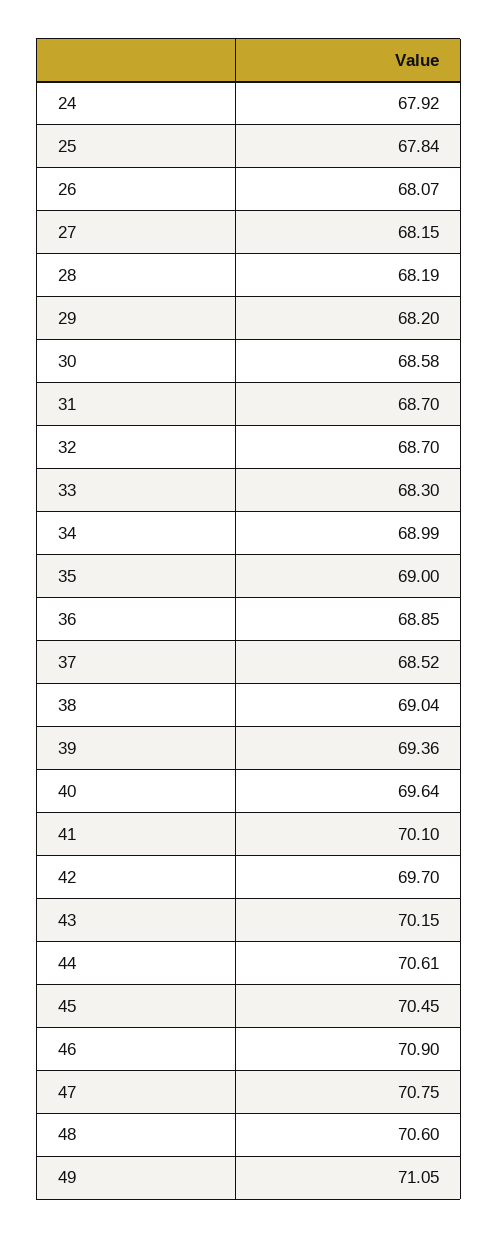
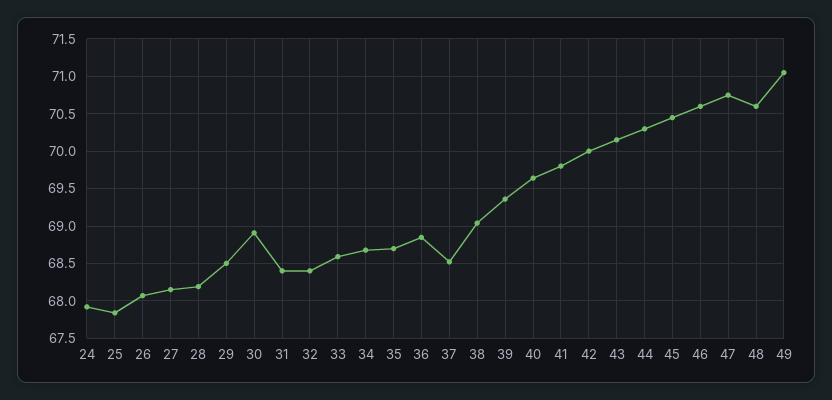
  {
    "24": 67.92,
    "25": 67.84,
    "26": 68.07,
    "27": 68.15,
    "28": 68.19,
-   "29": 68.2,
+   "29": 68.5,
-   "30": 68.58,
+   "30": 68.9,
-   "31": 68.7,
+   "31": 68.4,
-   "32": 68.7,
+   "32": 68.4,
-   "33": 68.3,
+   "33": 68.6,
-   "34": 68.99,
+   "34": 68.7,
-   "35": 69,
+   "35": 68.7,
    "36": 68.85,
    "37": 68.52,
    "38": 69.04,
    "39": 69.36,
    "40": 69.64,
-   "41": 70.1,
+   "41": 69.8,
-   "42": 69.7,
+   "42": 70,
    "43": 70.15,
-   "44": 70.61,
+   "44": 70.3,
    "45": 70.45,
-   "46": 70.9,
+   "46": 70.6,
    "47": 70.75,
    "48": 70.6,
    "49": 71.05
  }

